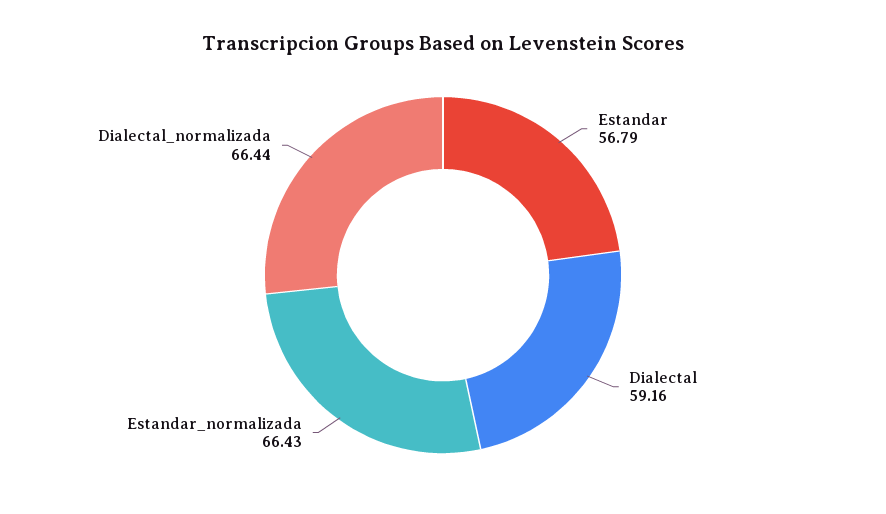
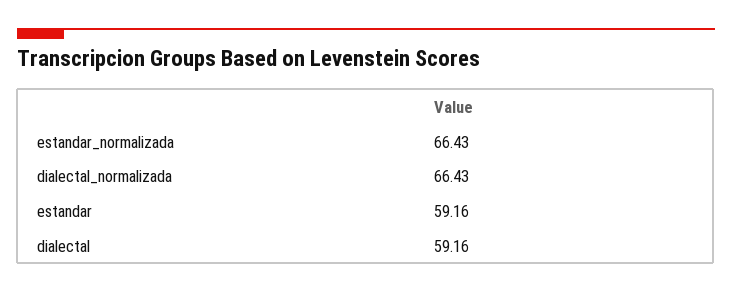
  {
-   "Estandar": 56.79,
+   "Estandar": 59.16,
    "Dialectal": 59.16,
    "Estandar_normalizada": 66.43,
-   "Dialectal_normalizada": 66.44
+   "Dialectal_normalizada": 66.43
  }

